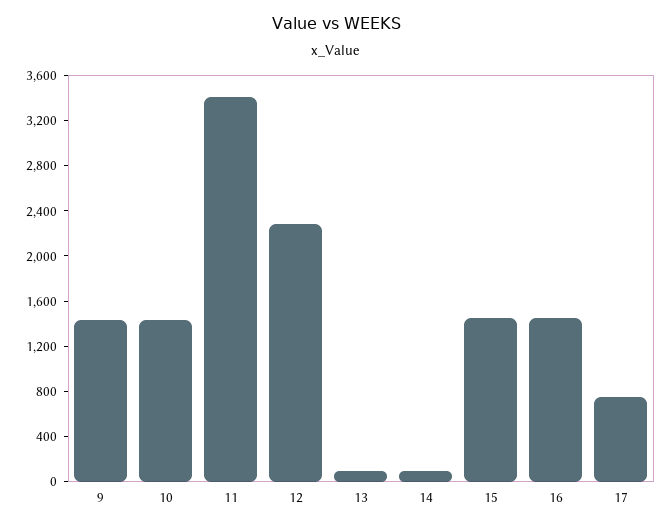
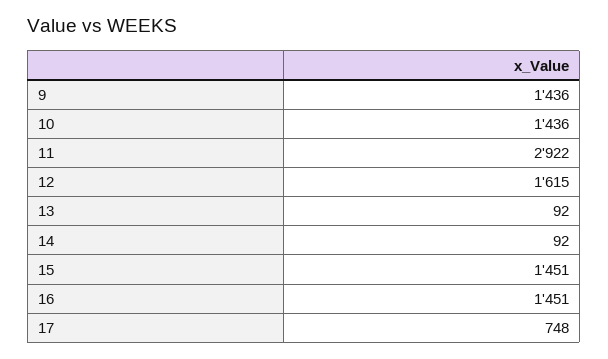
  {
    "9": 1436,
    "10": 1436,
-   "11": 3400,
+   "11": 2922,
-   "12": 2300,
+   "12": 1615,
    "13": 92,
    "14": 92,
    "15": 1451,
    "16": 1451,
    "17": 748
  }

